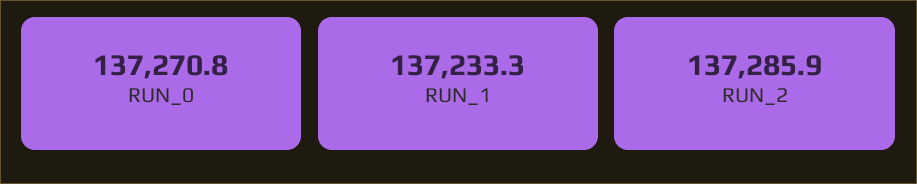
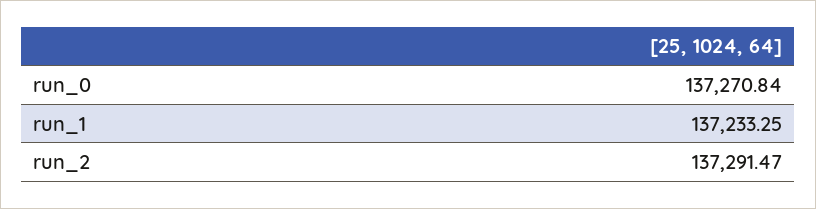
  {
    "RUN_0": 137270.84,
    "RUN_1": 137233.25,
-   "RUN_2": 137285.9
+   "RUN_2": 137291.47
  }

